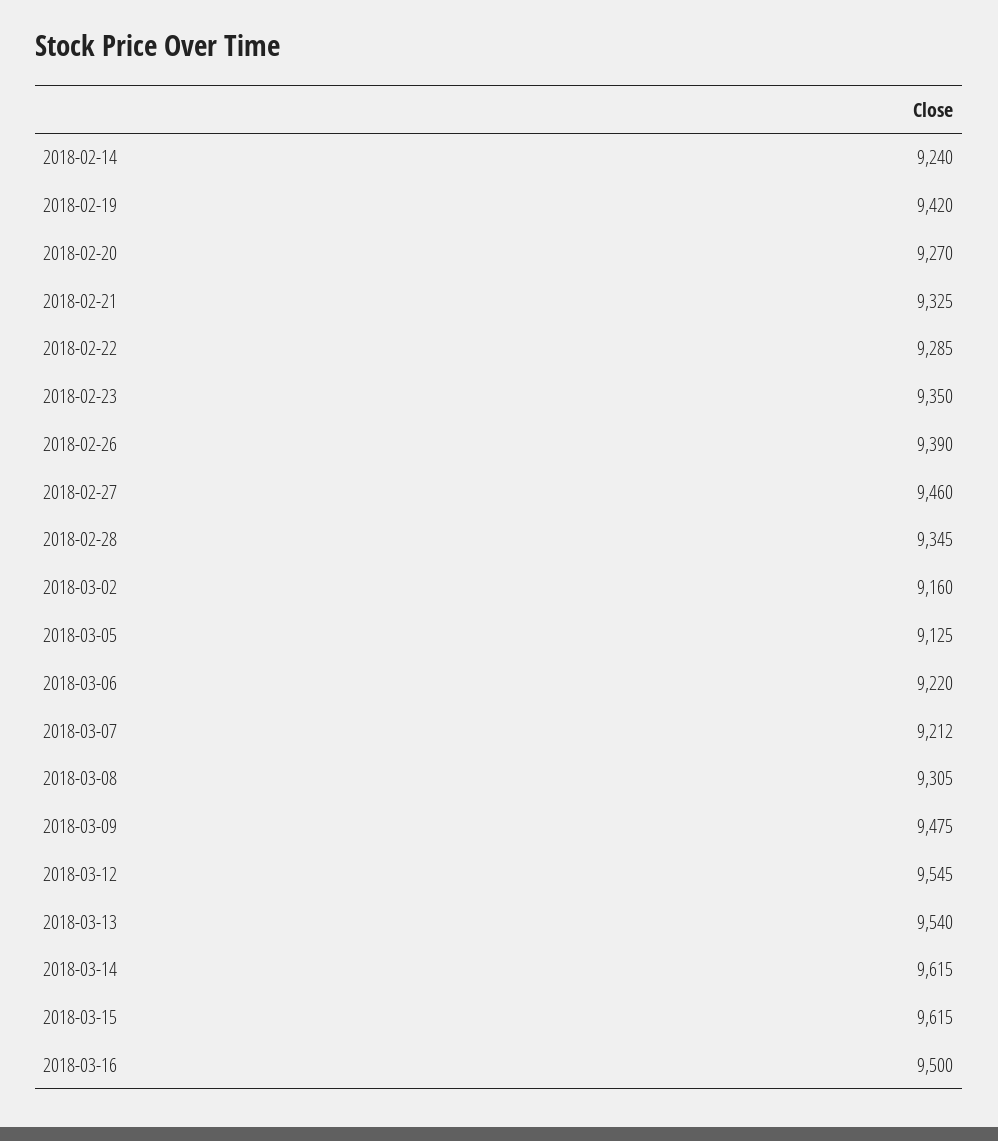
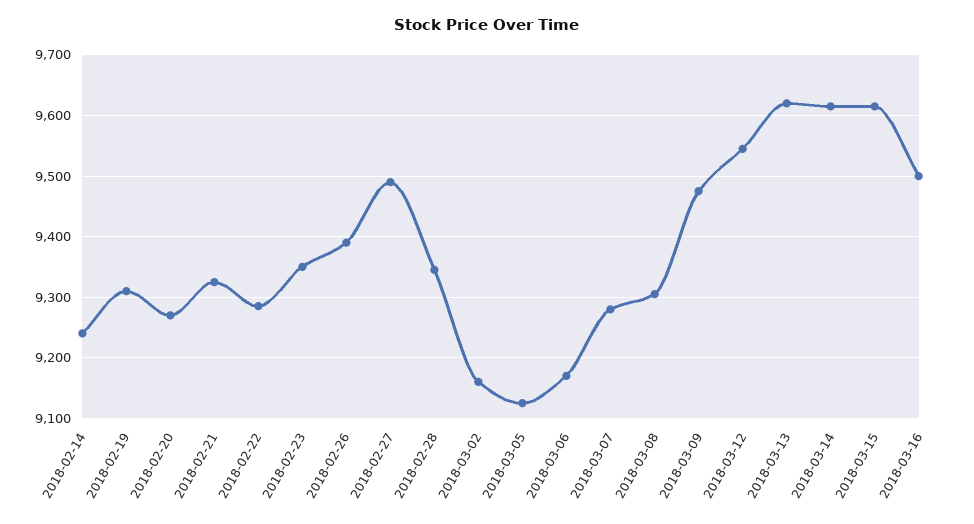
  {
    "2018-02-14": 9240,
-   "2018-02-19": 9420,
+   "2018-02-19": 9310,
    "2018-02-20": 9270,
    "2018-02-21": 9325,
    "2018-02-22": 9285,
    "2018-02-23": 9350,
    "2018-02-26": 9390,
-   "2018-02-27": 9460,
+   "2018-02-27": 9490,
    "2018-02-28": 9345,
    "2018-03-02": 9160,
    "2018-03-05": 9125,
-   "2018-03-06": 9220,
+   "2018-03-06": 9170,
-   "2018-03-07": 9212,
+   "2018-03-07": 9280,
    "2018-03-08": 9305,
    "2018-03-09": 9475,
    "2018-03-12": 9545,
-   "2018-03-13": 9540,
+   "2018-03-13": 9620,
    "2018-03-14": 9615,
    "2018-03-15": 9615,
    "2018-03-16": 9500
  }

